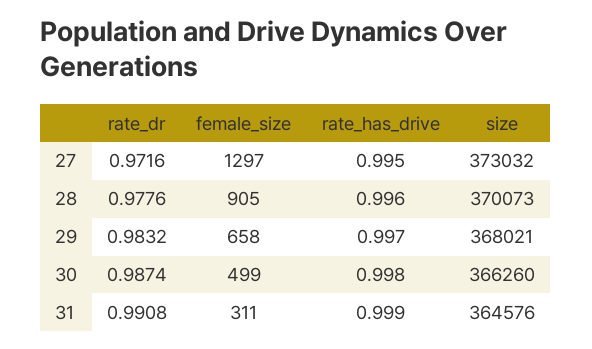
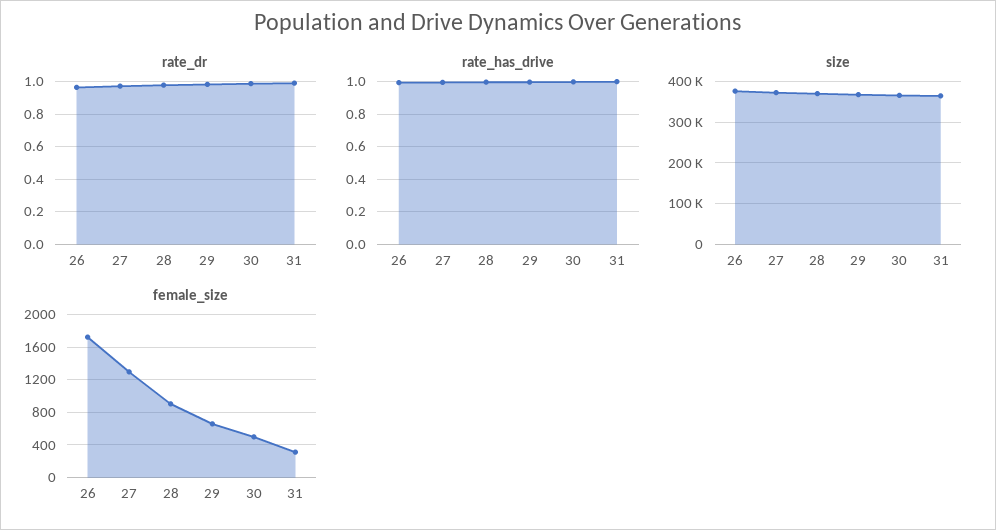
  {
    "rate_dr": {
      "27": 0.9716,
      "28": 0.9776,
      "29": 0.9832,
      "30": 0.9874,
-     "31": 0.9908
+     "31": 0.9908,
+     "26": 0.95
    },
    "female_size": {
      "27": 1297,
      "28": 905,
      "29": 658,
      "30": 499,
-     "31": 311
+     "31": 311,
+     "26": 1700
    },
    "rate_has_drive": {
      "27": 0.995,
      "28": 0.996,
      "29": 0.997,
      "30": 0.998,
-     "31": 0.999
+     "31": 0.999,
+     "26": 1
    },
    "size": {
      "27": 373032,
      "28": 370073,
      "29": 368021,
      "30": 366260,
-     "31": 364576
+     "31": 364576,
+     "26": 380000
    }
  }

